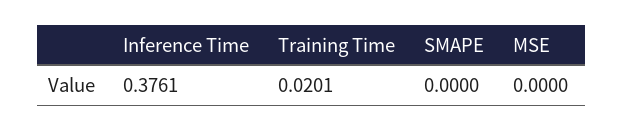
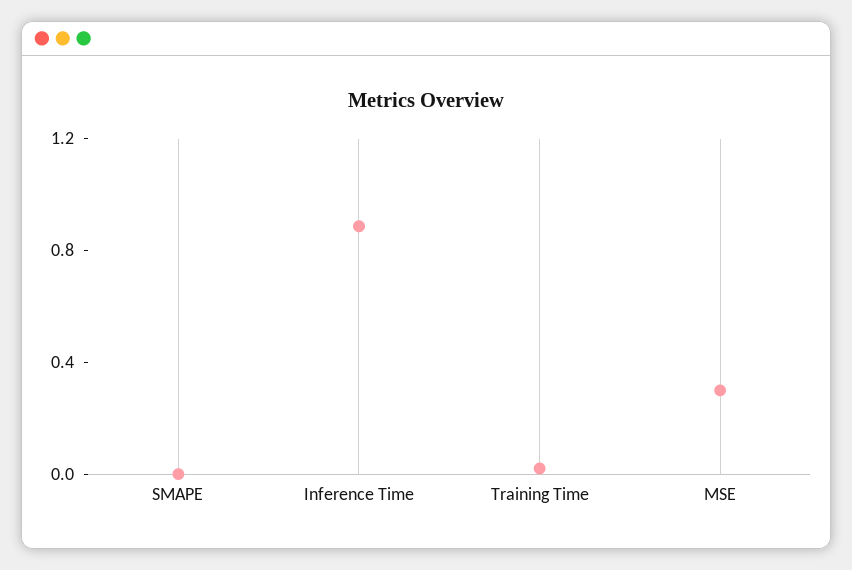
  {
-   "Inference Time": 0.3761,
+   "Inference Time": 0.9,
    "Training Time": 0.0201,
    "SMAPE": 0,
-   "MSE": 0
+   "MSE": 0.3
  }

